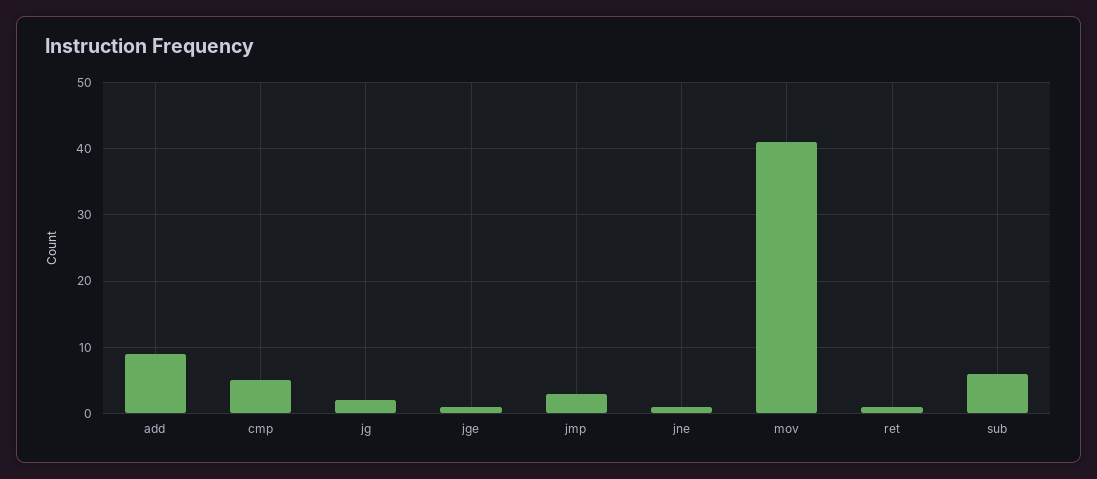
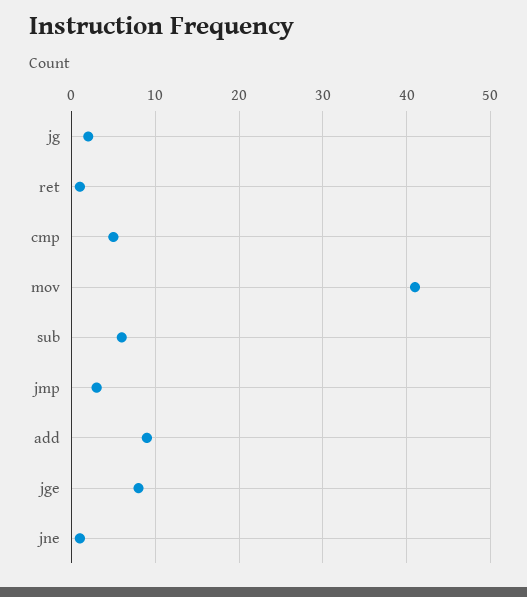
  {
    "add": 9,
    "cmp": 5,
    "jg": 2,
-   "jge": 1,
+   "jge": 8,
    "jmp": 3,
    "jne": 1,
    "mov": 41,
    "ret": 1,
    "sub": 6
  }

